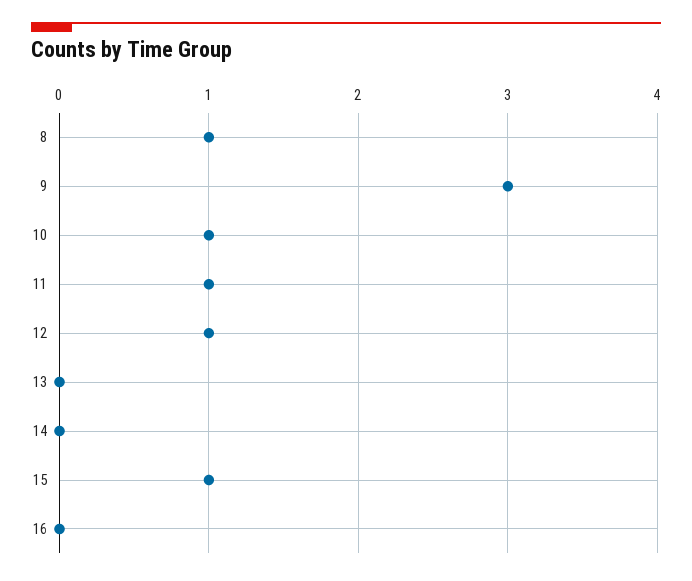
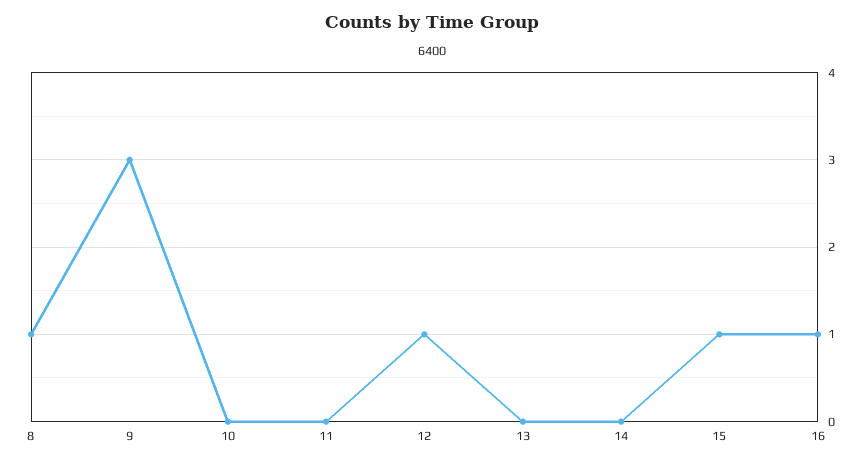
  {
    "8": 1,
    "9": 3,
-   "10": 1,
+   "10": 0,
-   "11": 1,
+   "11": 0,
    "12": 1,
    "13": 0,
    "14": 0,
    "15": 1,
-   "16": 0
+   "16": 1
  }

